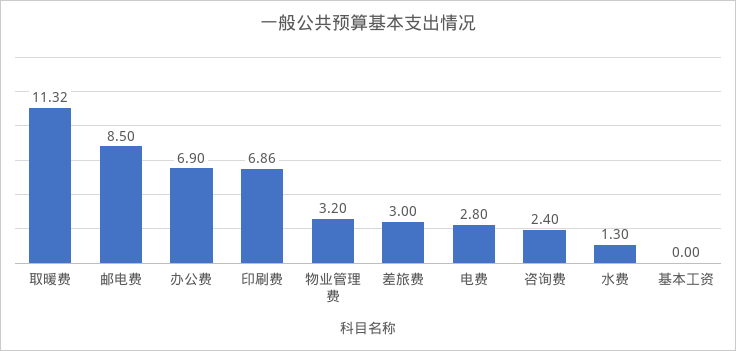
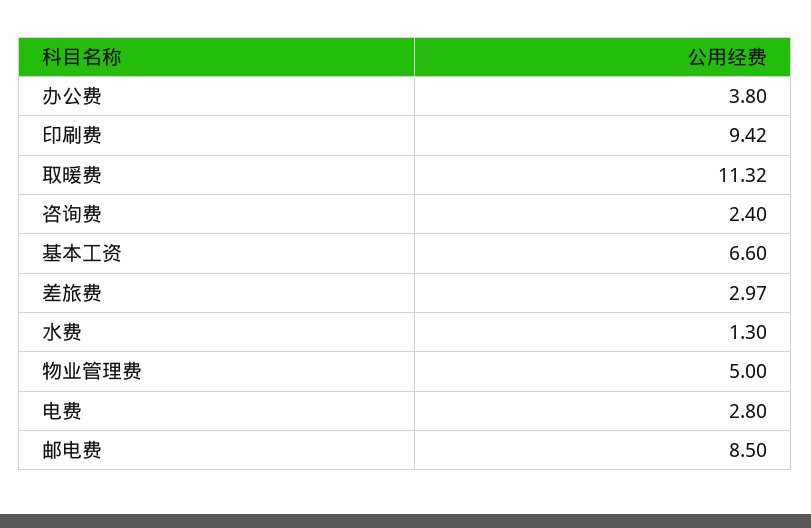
  {
    "取暖费": 11.32,
    "邮电费": 8.5,
-   "办公费": 6.9,
+   "办公费": 3.8,
-   "印刷费": 6.86,
+   "印刷费": 9.42,
-   "物业管理费": 3.2,
+   "物业管理费": 5,
-   "差旅费": 3,
+   "差旅费": 2.97,
    "电费": 2.8,
    "咨询费": 2.4,
    "水费": 1.3,
-   "基本工资": 0
+   "基本工资": 6.6
  }

